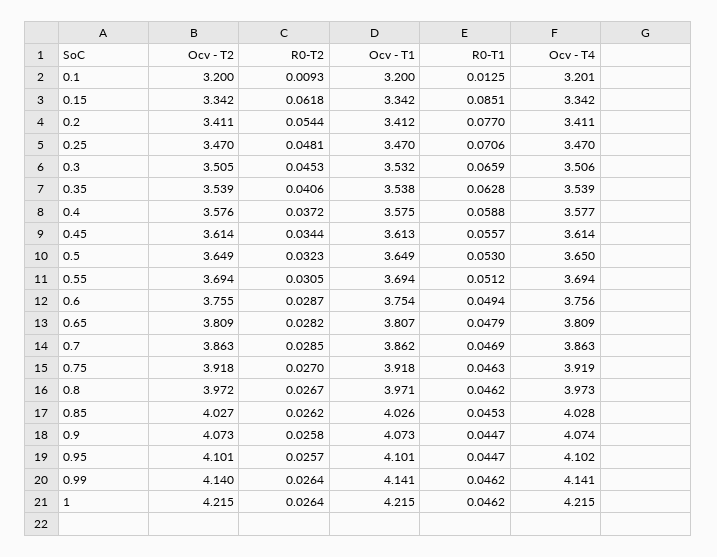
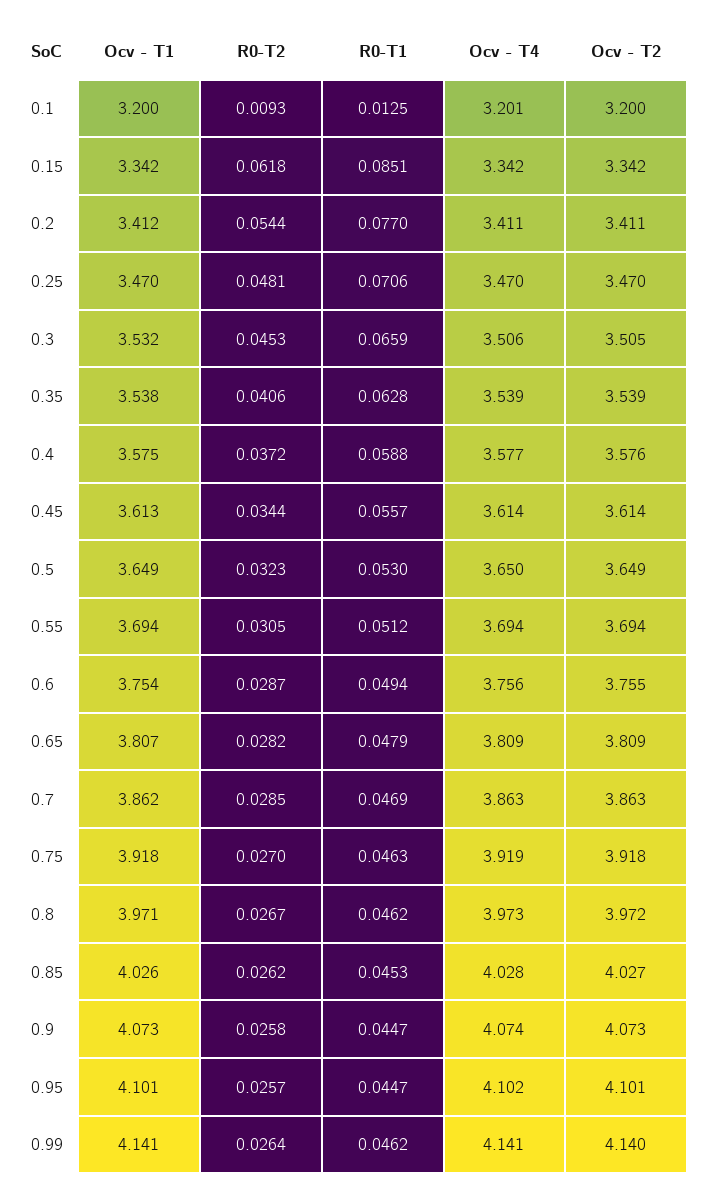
  {
    "Ocv - T2": {
      "0.1": 3.2,
      "0.15": 3.342,
      "0.2": 3.411,
      "0.25": 3.47,
      "0.3": 3.505,
      "0.35": 3.539,
      "0.4": 3.576,
      "0.45": 3.614,
      "0.5": 3.649,
      "0.55": 3.694,
      "0.6": 3.755,
      "0.65": 3.809,
      "0.7": 3.863,
      "0.75": 3.918,
      "0.8": 3.972,
      "0.85": 4.027,
      "0.9": 4.073,
      "0.95": 4.101,
-     "0.99": 4.14,
+     "0.99": 4.14
-     "1": 4.215
    },
    "R0-T2": {
      "0.1": 0.0093,
      "0.15": 0.0618,
      "0.2": 0.0544,
      "0.25": 0.0481,
      "0.3": 0.0453,
      "0.35": 0.0406,
      "0.4": 0.0372,
      "0.45": 0.0344,
      "0.5": 0.0323,
      "0.55": 0.0305,
      "0.6": 0.0287,
      "0.65": 0.0282,
      "0.7": 0.0285,
      "0.75": 0.027,
      "0.8": 0.0267,
      "0.85": 0.0262,
      "0.9": 0.0258,
      "0.95": 0.0257,
-     "0.99": 0.0264,
+     "0.99": 0.0264
-     "1": 0.0264
    },
    "Ocv - T1": {
      "0.1": 3.2,
      "0.15": 3.342,
      "0.2": 3.412,
      "0.25": 3.47,
      "0.3": 3.532,
      "0.35": 3.538,
      "0.4": 3.575,
      "0.45": 3.613,
      "0.5": 3.649,
      "0.55": 3.694,
      "0.6": 3.754,
      "0.65": 3.807,
      "0.7": 3.862,
      "0.75": 3.918,
      "0.8": 3.971,
      "0.85": 4.026,
      "0.9": 4.073,
      "0.95": 4.101,
-     "0.99": 4.141,
+     "0.99": 4.141
-     "1": 4.215
    },
    "R0-T1": {
      "0.1": 0.0125,
      "0.15": 0.0851,
      "0.2": 0.077,
      "0.25": 0.0706,
      "0.3": 0.0659,
      "0.35": 0.0628,
      "0.4": 0.0588,
      "0.45": 0.0557,
      "0.5": 0.053,
      "0.55": 0.0512,
      "0.6": 0.0494,
      "0.65": 0.0479,
      "0.7": 0.0469,
      "0.75": 0.0463,
      "0.8": 0.0462,
      "0.85": 0.0453,
      "0.9": 0.0447,
      "0.95": 0.0447,
-     "0.99": 0.0462,
+     "0.99": 0.0462
-     "1": 0.0462
    },
    "Ocv - T4": {
      "0.1": 3.201,
      "0.15": 3.342,
      "0.2": 3.411,
      "0.25": 3.47,
      "0.3": 3.506,
      "0.35": 3.539,
      "0.4": 3.577,
      "0.45": 3.614,
      "0.5": 3.65,
      "0.55": 3.694,
      "0.6": 3.756,
      "0.65": 3.809,
      "0.7": 3.863,
      "0.75": 3.919,
      "0.8": 3.973,
      "0.85": 4.028,
      "0.9": 4.074,
      "0.95": 4.102,
-     "0.99": 4.141,
+     "0.99": 4.141
-     "1": 4.215
    }
  }

